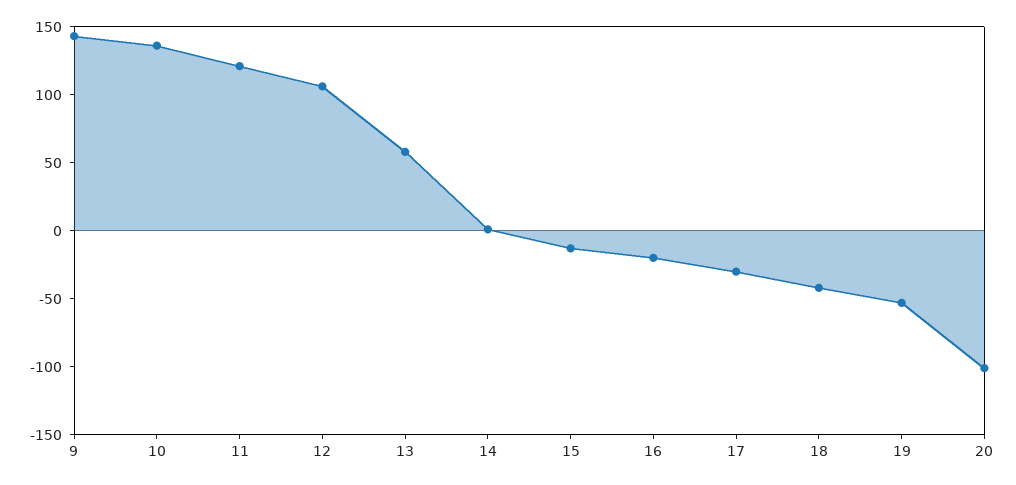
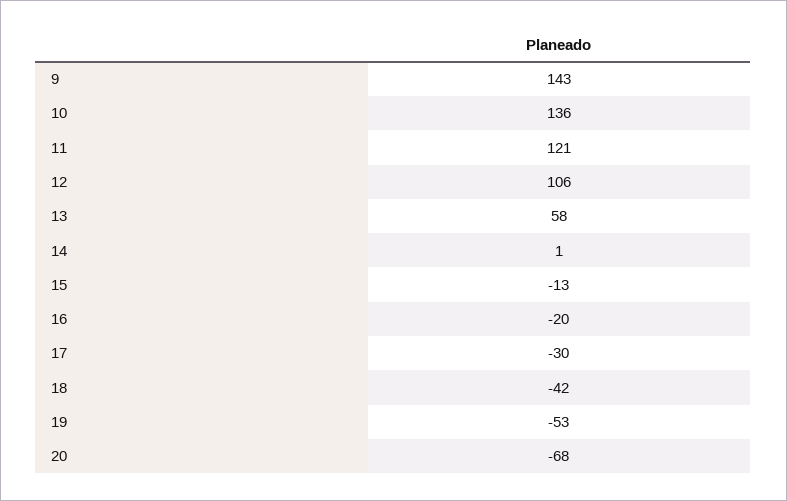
  {
    "9": 143,
    "10": 136,
    "11": 121,
    "12": 106,
    "13": 58,
    "14": 1,
    "15": -13,
    "16": -20,
    "17": -30,
    "18": -42,
    "19": -53,
-   "20": -100
+   "20": -68
  }

